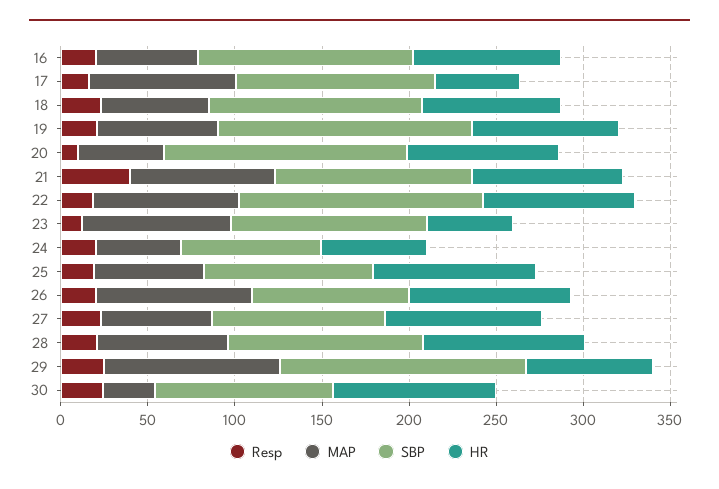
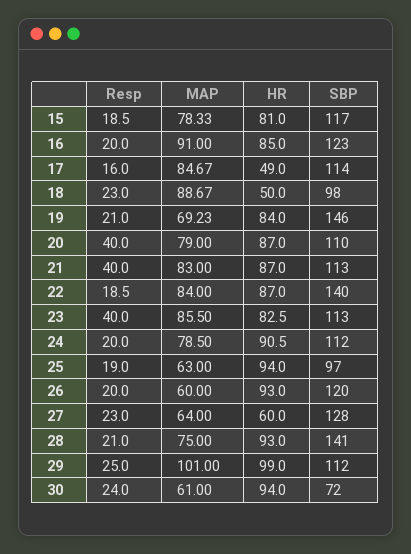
  {
    "Resp": {
      "16": 20,
      "17": 16,
      "18": 23,
      "19": 21,
-     "20": 10,
+     "20": 40,
      "21": 40,
      "22": 18.5,
-     "23": 10,
+     "23": 40,
      "24": 20,
      "25": 19,
      "26": 20,
      "27": 23,
      "28": 21,
      "29": 25,
-     "30": 24
+     "30": 24,
+     "15": 18.5
    },
    "MAP": {
-     "16": 60,
+     "16": 91,
      "17": 84.67,
-     "18": 60,
+     "18": 88.67,
      "19": 69.23,
-     "20": 50,
+     "20": 79,
      "21": 83,
      "22": 84,
      "23": 85.5,
-     "24": 50,
+     "24": 78.5,
      "25": 63,
-     "26": 90,
+     "26": 60,
      "27": 64,
      "28": 75,
      "29": 101,
-     "30": 30
+     "30": 61,
+     "15": 78.33
    },
    "SBP": {
      "16": 123,
      "17": 114,
-     "18": 120,
+     "18": 98,
      "19": 146,
-     "20": 140,
+     "20": 110,
      "21": 113,
      "22": 140,
      "23": 113,
-     "24": 80,
+     "24": 112,
      "25": 97,
-     "26": 90,
+     "26": 120,
-     "27": 100,
+     "27": 128,
-     "28": 110,
+     "28": 141,
-     "29": 140,
+     "29": 112,
-     "30": 100
+     "30": 72,
+     "15": 117
    },
    "HR": {
      "16": 85,
      "17": 49,
-     "18": 80,
+     "18": 50,
      "19": 84,
      "20": 87,
      "21": 87,
      "22": 87,
-     "23": 50,
+     "23": 82.5,
-     "24": 60,
+     "24": 90.5,
      "25": 94,
      "26": 93,
-     "27": 90,
+     "27": 60,
      "28": 93,
-     "29": 70,
+     "29": 99,
-     "30": 94
+     "30": 94,
+     "15": 81
    }
  }

